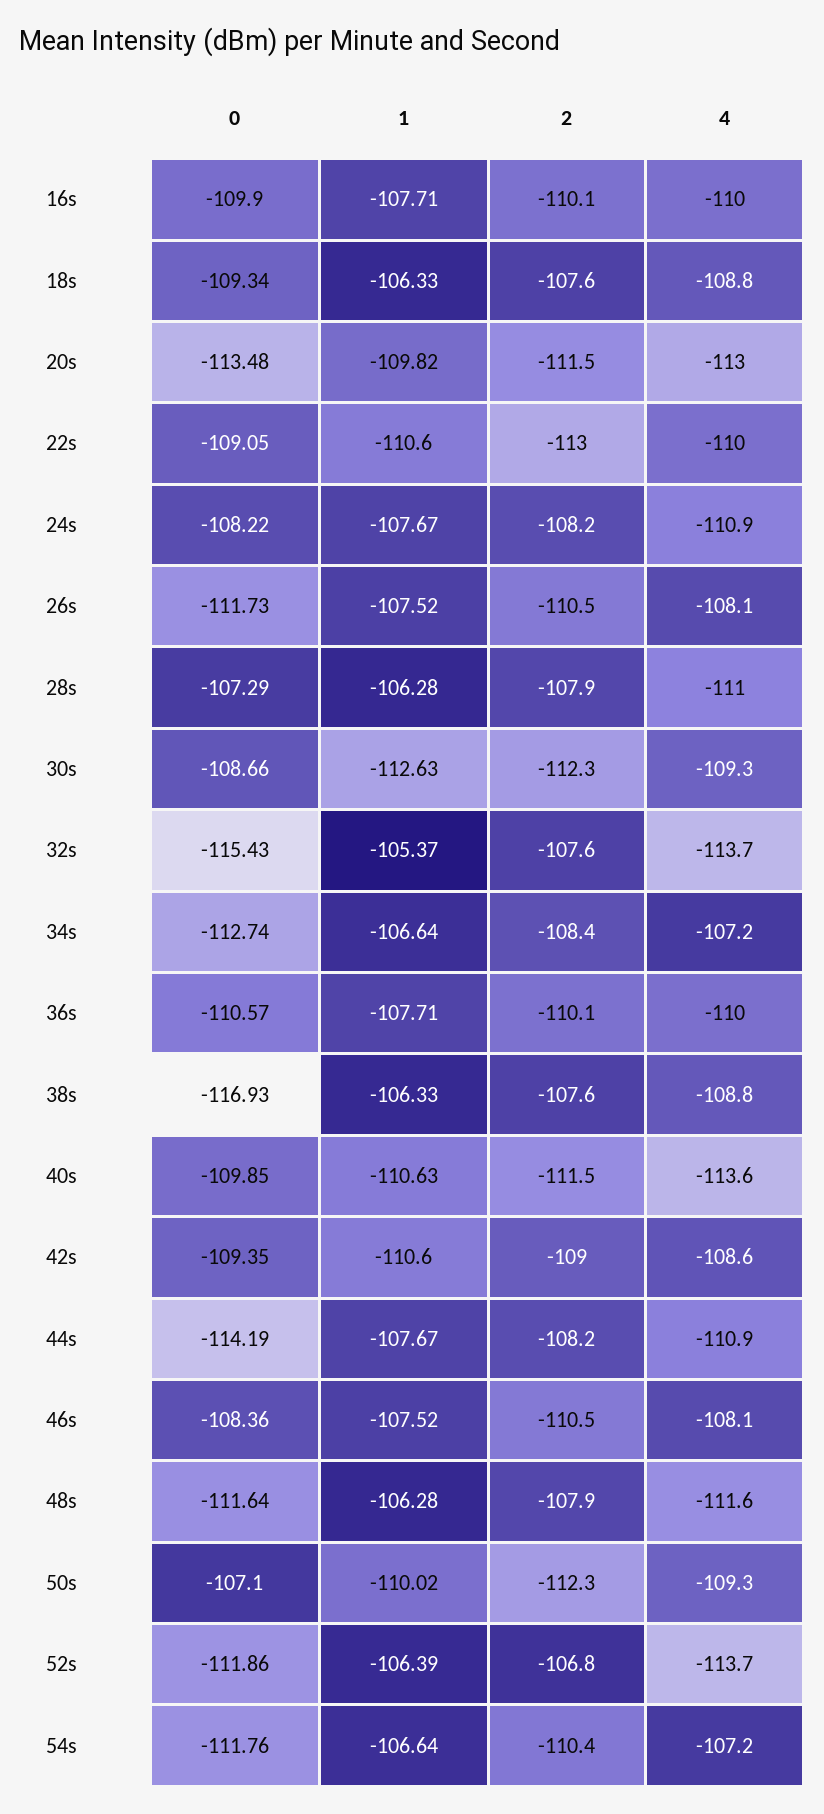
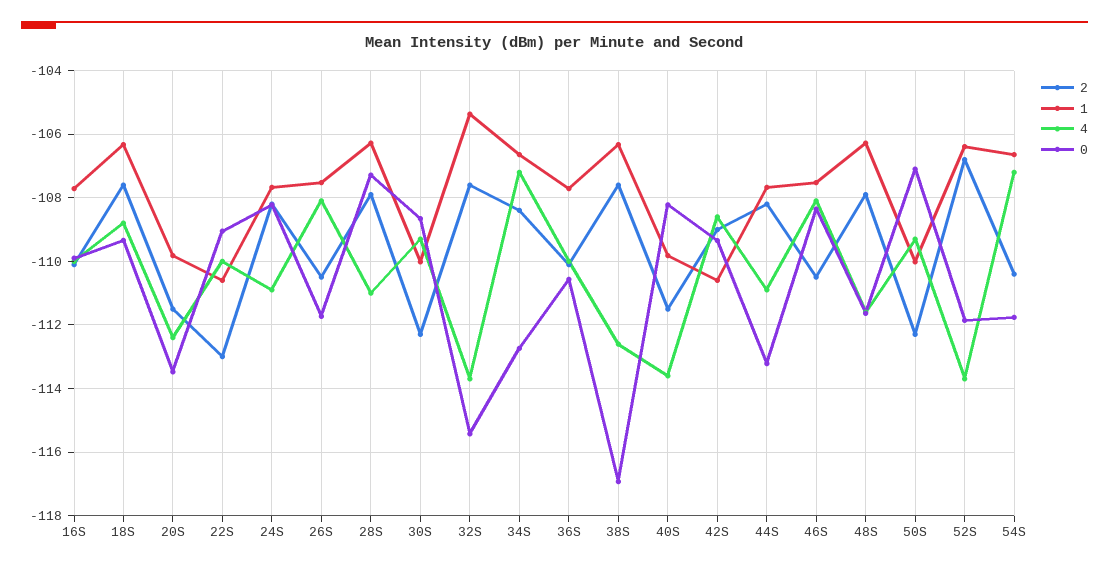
  {
    "0": {
      "16s": -109.9,
      "18s": -109.34,
      "20s": -113.48,
      "22s": -109.05,
      "24s": -108.22,
      "26s": -111.73,
      "28s": -107.29,
      "30s": -108.66,
      "32s": -115.43,
      "34s": -112.74,
      "36s": -110.57,
      "38s": -116.93,
-     "40s": -109.85,
+     "40s": -108.2,
      "42s": -109.35,
-     "44s": -114.19,
+     "44s": -113.2,
      "46s": -108.36,
      "48s": -111.64,
      "50s": -107.1,
      "52s": -111.86,
      "54s": -111.76
    },
    "1": {
      "16s": -107.71,
      "18s": -106.33,
      "20s": -109.82,
      "22s": -110.6,
      "24s": -107.67,
      "26s": -107.52,
      "28s": -106.28,
-     "30s": -112.63,
+     "30s": -110,
      "32s": -105.37,
      "34s": -106.64,
      "36s": -107.71,
      "38s": -106.33,
-     "40s": -110.63,
+     "40s": -109.8,
      "42s": -110.6,
      "44s": -107.67,
      "46s": -107.52,
      "48s": -106.28,
      "50s": -110.02,
      "52s": -106.39,
      "54s": -106.64
    },
    "2": {
      "16s": -110.1,
      "18s": -107.6,
      "20s": -111.5,
      "22s": -113,
      "24s": -108.2,
      "26s": -110.5,
      "28s": -107.9,
      "30s": -112.3,
      "32s": -107.6,
      "34s": -108.4,
      "36s": -110.1,
      "38s": -107.6,
      "40s": -111.5,
      "42s": -109,
      "44s": -108.2,
      "46s": -110.5,
      "48s": -107.9,
      "50s": -112.3,
      "52s": -106.8,
      "54s": -110.4
    },
    "4": {
      "16s": -110,
      "18s": -108.8,
-     "20s": -113,
+     "20s": -112.4,
      "22s": -110,
      "24s": -110.9,
      "26s": -108.1,
      "28s": -111,
      "30s": -109.3,
      "32s": -113.7,
      "34s": -107.2,
      "36s": -110,
-     "38s": -108.8,
+     "38s": -112.6,
      "40s": -113.6,
      "42s": -108.6,
      "44s": -110.9,
      "46s": -108.1,
      "48s": -111.6,
      "50s": -109.3,
      "52s": -113.7,
      "54s": -107.2
    }
  }

